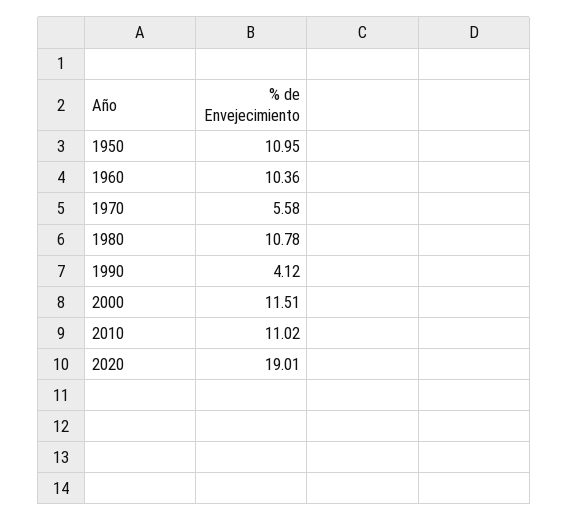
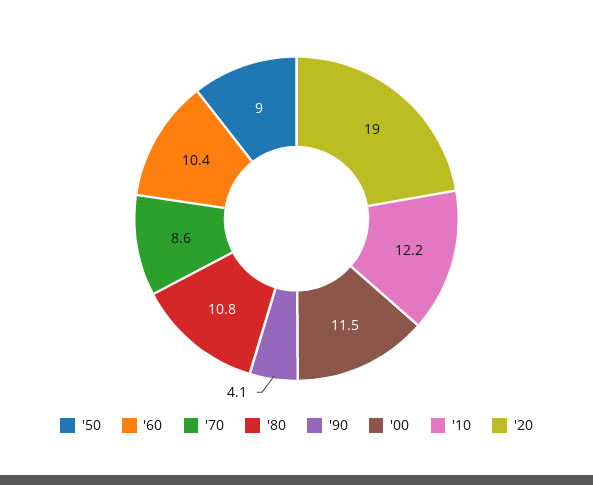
  {
-   "1950": 10.95,
+   "1950": 9,
    "1960": 10.36,
-   "1970": 5.58,
+   "1970": 8.6,
    "1980": 10.78,
    "1990": 4.12,
    "2000": 11.51,
-   "2010": 11.02,
+   "2010": 12.2,
    "2020": 19.01
  }

